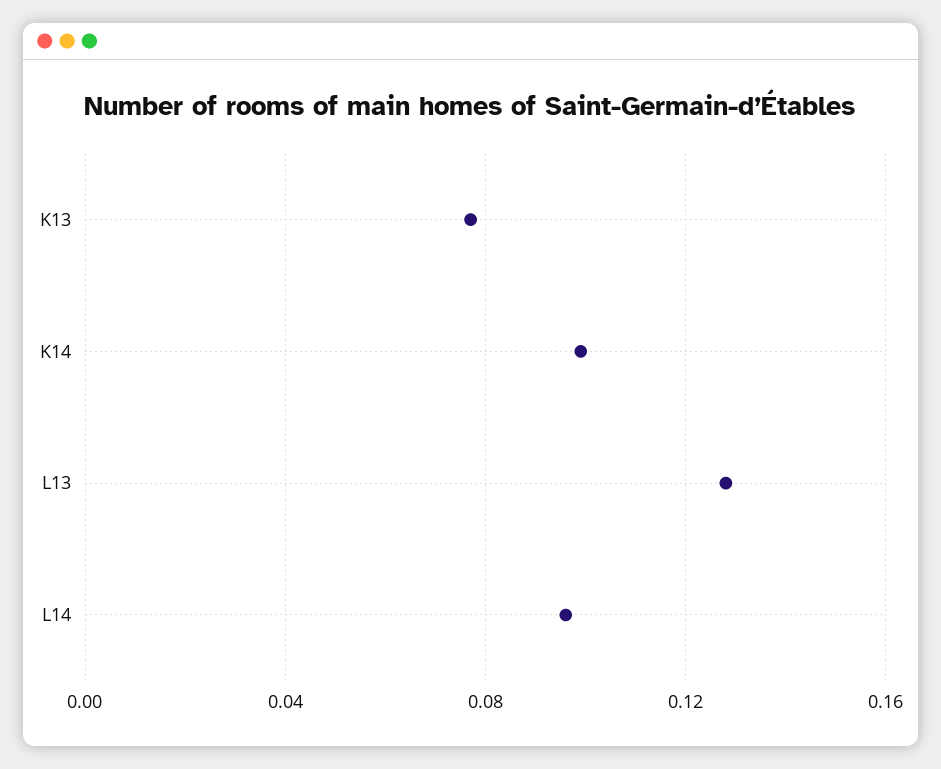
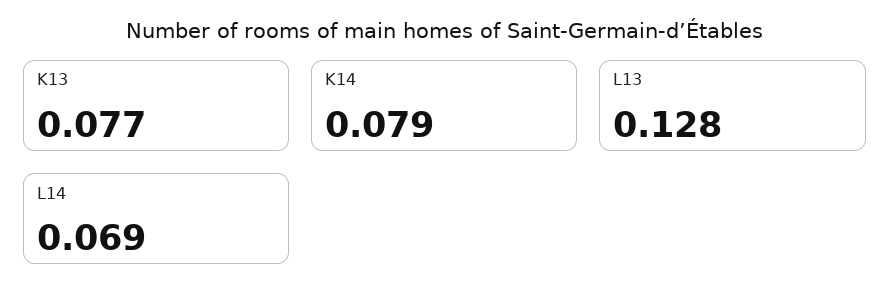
  {
    "K13": 0.077,
-   "K14": 0.1,
+   "K14": 0.079,
    "L13": 0.128,
-   "L14": 0.095
+   "L14": 0.069
  }

